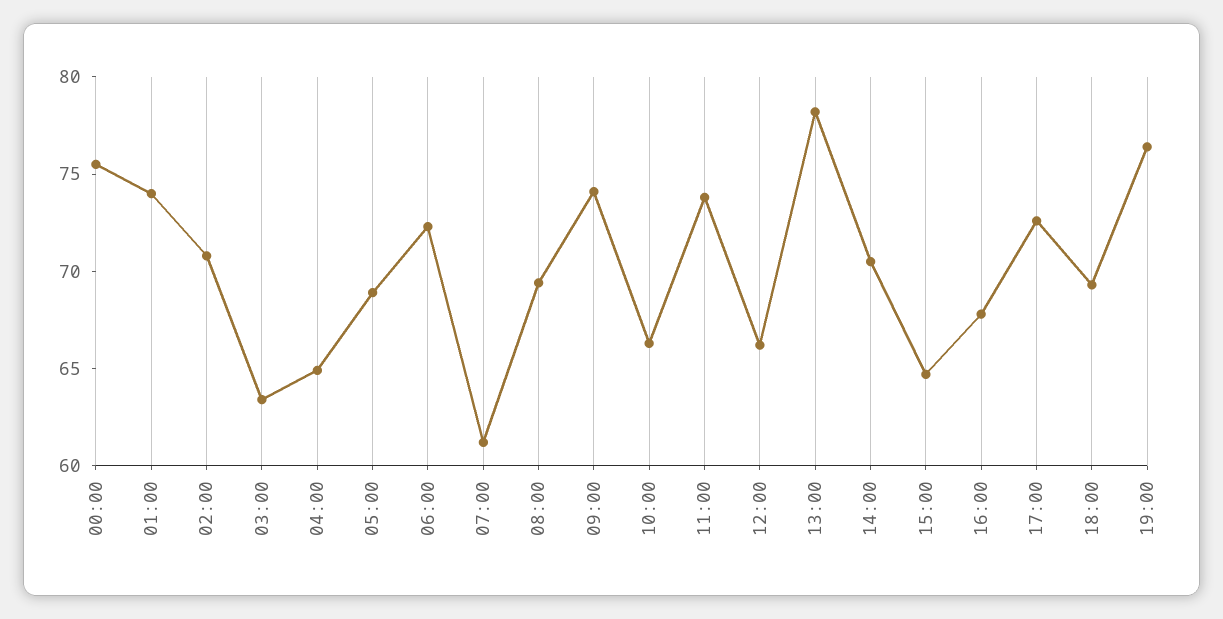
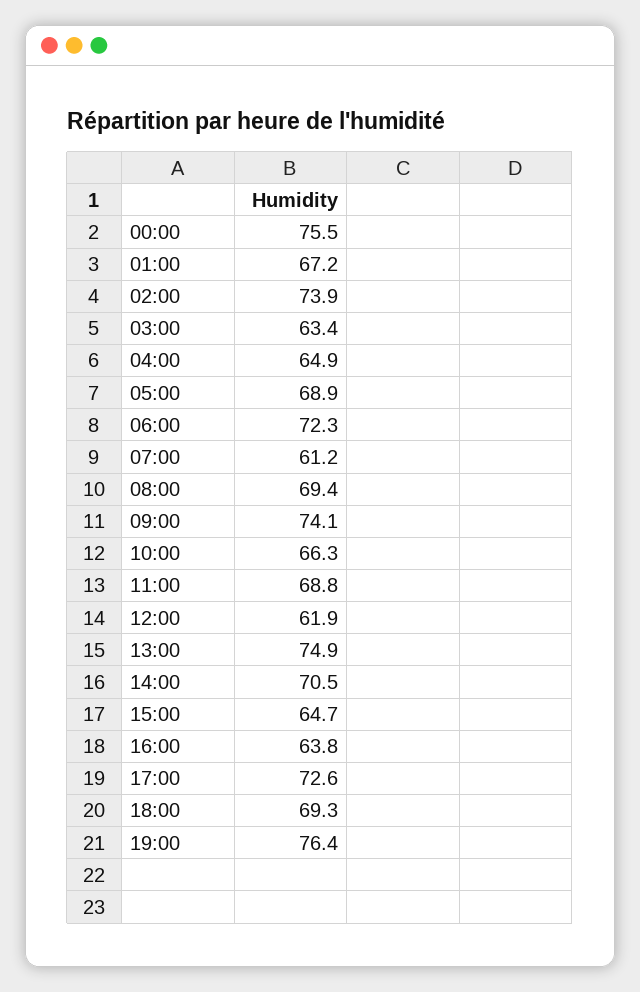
  {
    "00:00": 75.5,
-   "01:00": 74,
+   "01:00": 67.2,
-   "02:00": 71,
+   "02:00": 73.9,
    "03:00": 63.4,
    "04:00": 64.9,
    "05:00": 68.9,
    "06:00": 72.3,
    "07:00": 61.2,
    "08:00": 69.4,
    "09:00": 74.1,
    "10:00": 66.3,
-   "11:00": 74,
+   "11:00": 68.8,
-   "12:00": 66,
+   "12:00": 61.9,
-   "13:00": 78,
+   "13:00": 74.9,
    "14:00": 70.5,
    "15:00": 64.7,
-   "16:00": 68,
+   "16:00": 63.8,
    "17:00": 72.6,
    "18:00": 69.3,
    "19:00": 76.4
  }

